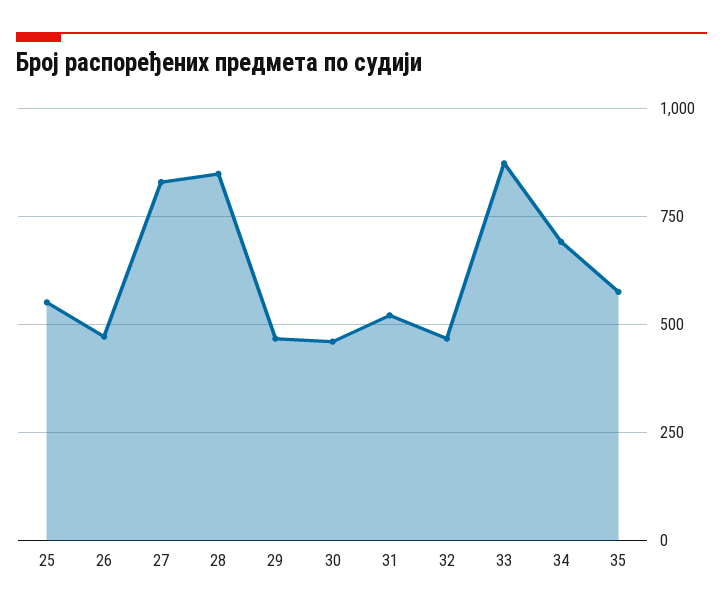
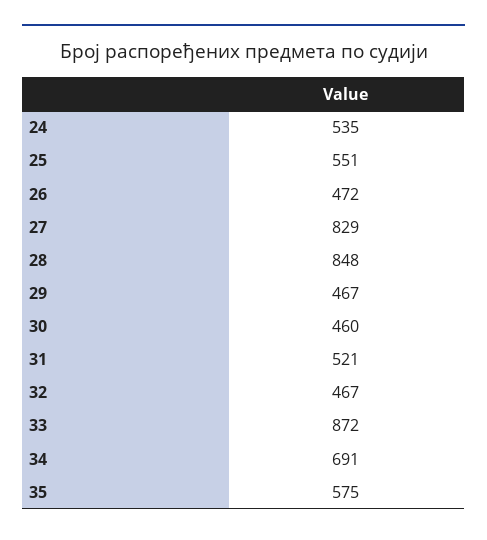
  {
    "25": 551,
    "26": 472,
    "27": 829,
    "28": 848,
    "29": 467,
    "30": 460,
    "31": 521,
    "32": 467,
    "33": 872,
    "34": 691,
-   "35": 575
+   "35": 575,
+   "24": 535
  }

